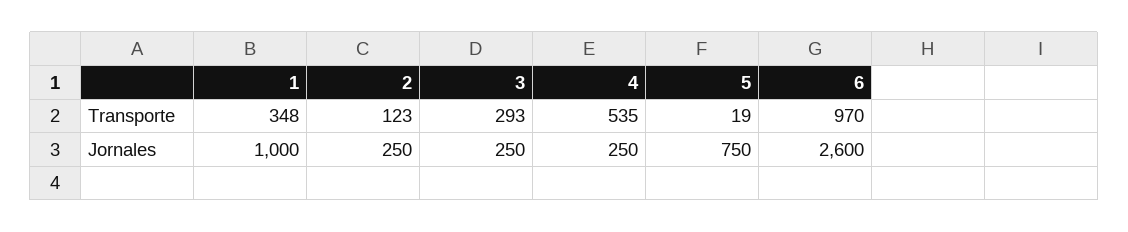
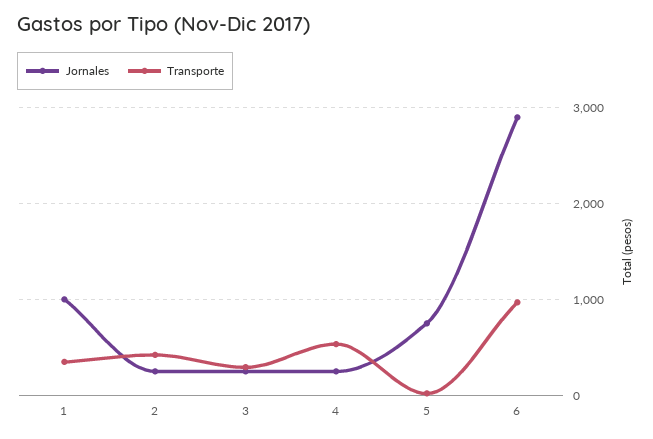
  {
    "Transporte": {
      "1": 348,
-     "2": 123,
+     "2": 400,
      "3": 293,
      "4": 535,
      "5": 19,
      "6": 970
    },
    "Jornales": {
      "1": 1000,
      "2": 250,
      "3": 250,
      "4": 250,
      "5": 750,
-     "6": 2600
+     "6": 2900
    }
  }

